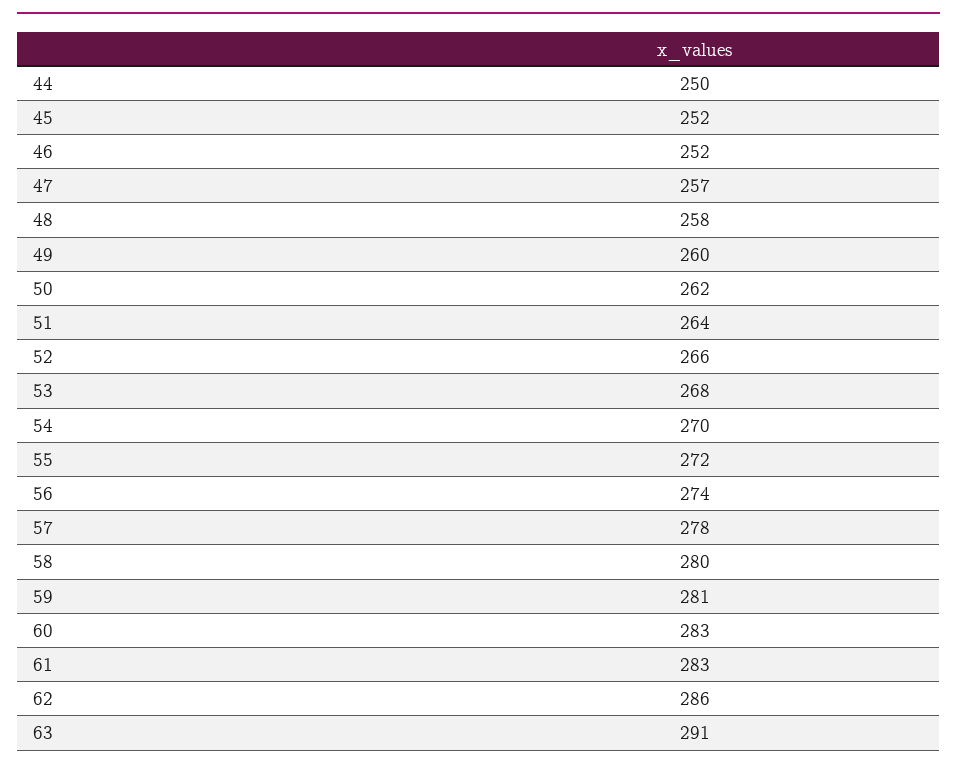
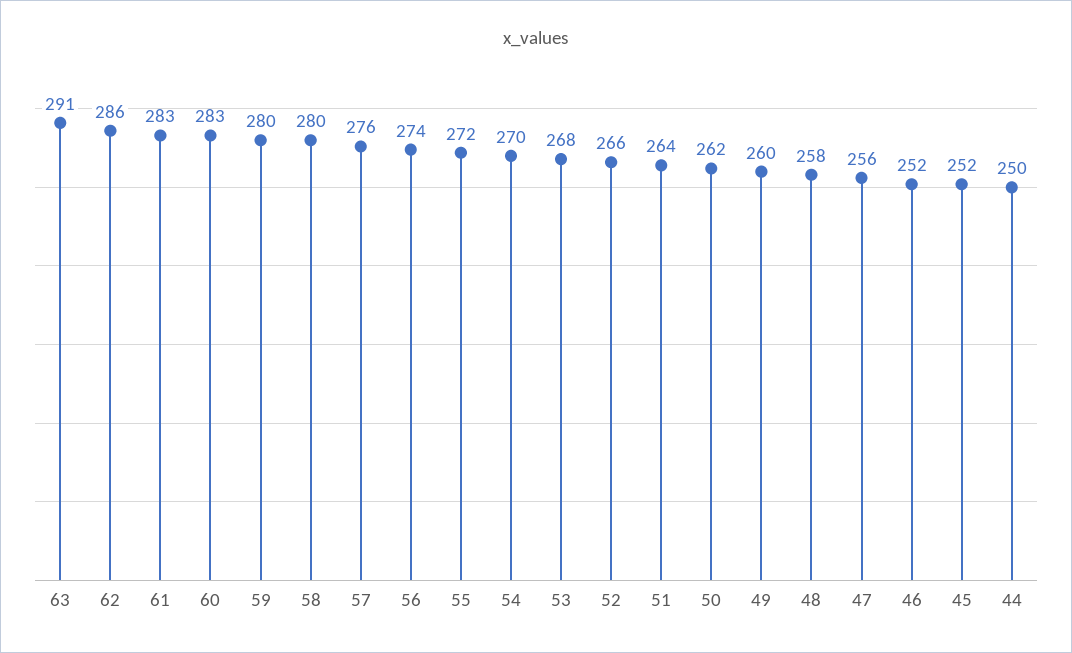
  {
    "44": 250,
    "45": 252,
    "46": 252,
-   "47": 257,
+   "47": 256,
    "48": 258,
    "49": 260,
    "50": 262,
    "51": 264,
    "52": 266,
    "53": 268,
    "54": 270,
    "55": 272,
    "56": 274,
-   "57": 278,
+   "57": 276,
    "58": 280,
-   "59": 281,
+   "59": 280,
    "60": 283,
    "61": 283,
    "62": 286,
    "63": 291
  }

